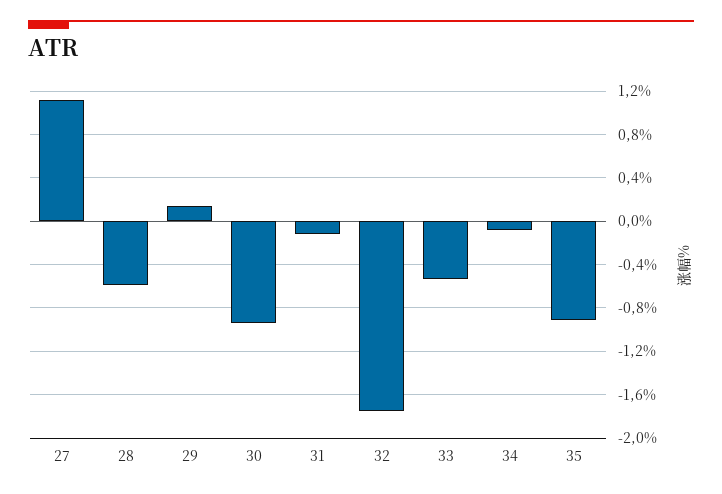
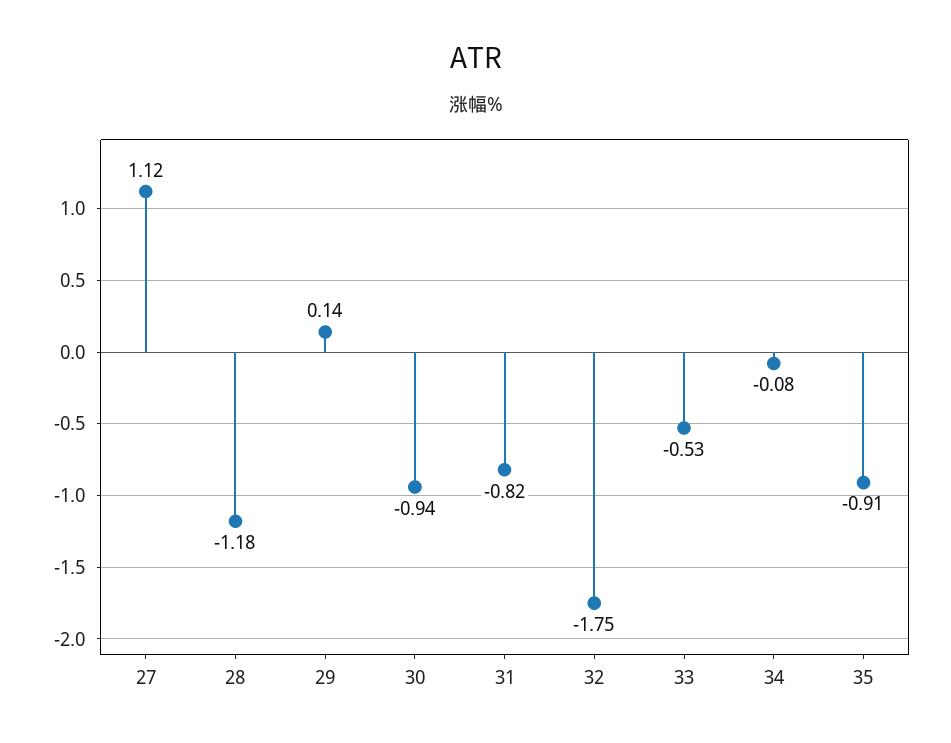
  {
    "27": 1.12,
-   "28": -0.6,
+   "28": -1.18,
    "29": 0.14,
    "30": -0.94,
-   "31": -0.1,
+   "31": -0.82,
    "32": -1.75,
    "33": -0.53,
    "34": -0.08,
    "35": -0.91
  }

